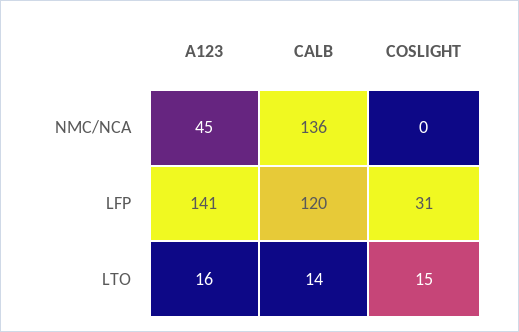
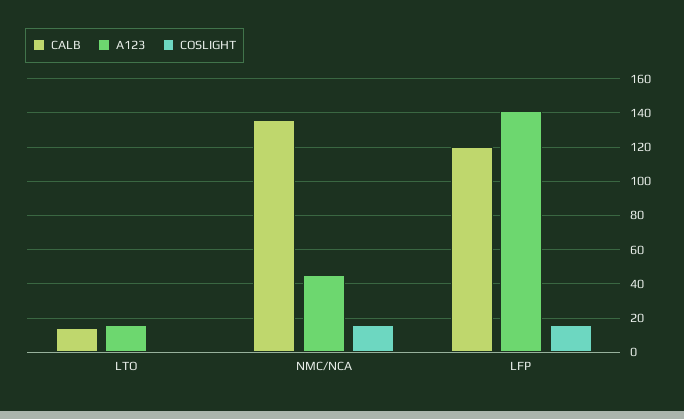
  {
    "A123": {
      "NMC/NCA": 45,
      "LFP": 141,
      "LTO": 16
    },
    "CALB": {
      "NMC/NCA": 136,
      "LFP": 120,
      "LTO": 14
    },
    "COSLIGHT": {
-     "NMC/NCA": 0,
+     "NMC/NCA": 15,
-     "LFP": 31,
+     "LFP": 15,
-     "LTO": 15
+     "LTO": 0
    }
  }

